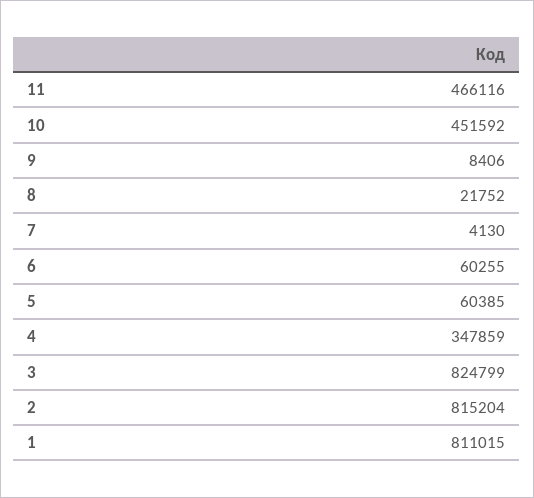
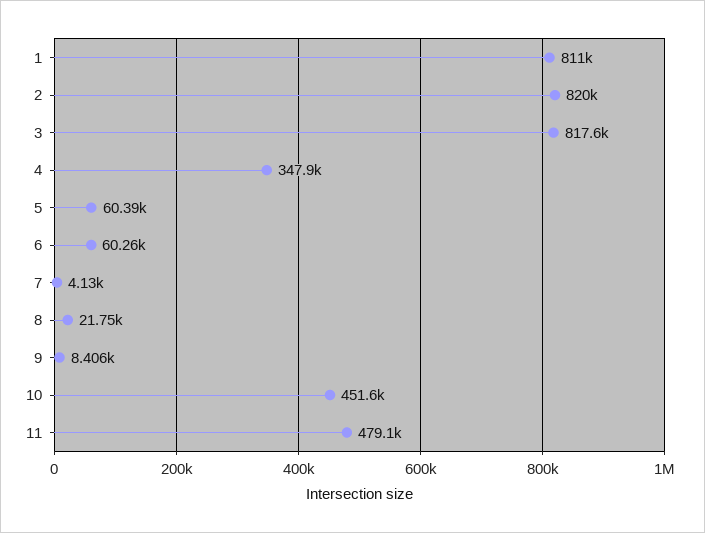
  {
-   "11": 466116,
+   "11": 479100,
    "10": 451592,
    "9": 8406,
    "8": 21752,
    "7": 4130,
    "6": 60255,
    "5": 60385,
    "4": 347859,
-   "3": 824799,
+   "3": 817600,
-   "2": 815204,
+   "2": 820000,
    "1": 811015
  }

